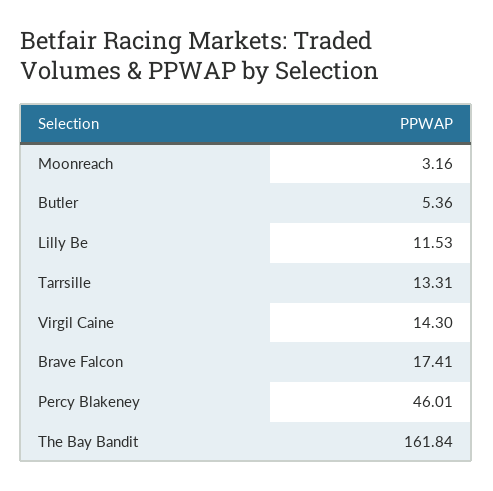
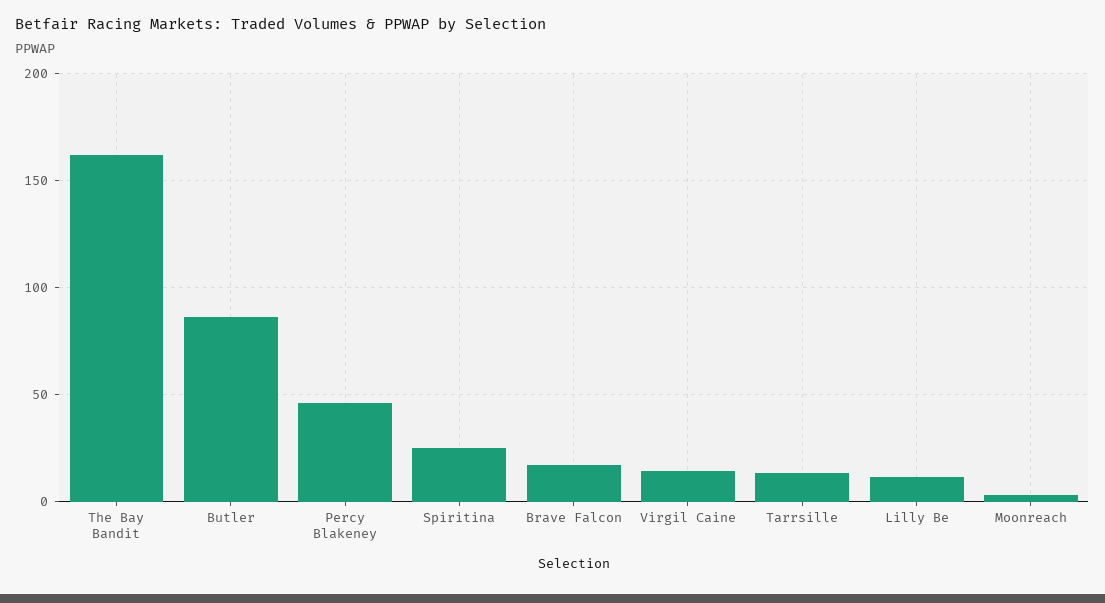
  {
    "Moonreach": 3.16,
-   "Butler": 5.36,
+   "Butler": 85,
    "Lilly Be": 11.53,
    "Tarrsille": 13.31,
    "Virgil Caine": 14.3,
    "Brave Falcon": 17.41,
    "Percy Blakeney": 46.01,
-   "The Bay Bandit": 161.84
+   "The Bay Bandit": 161.84,
+   "Spiritina": 25
  }

